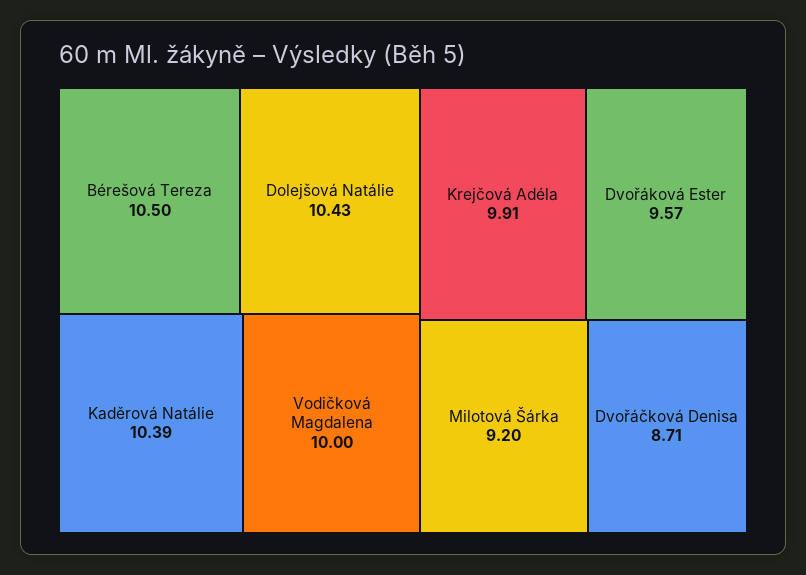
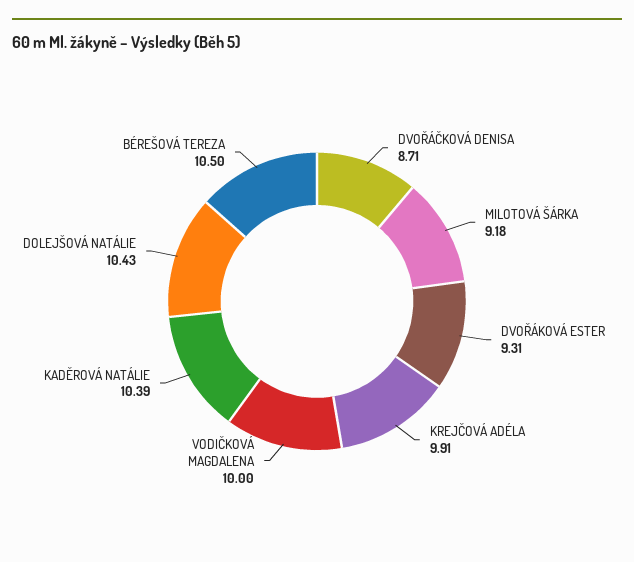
  {
    "Bérešová Tereza": 10.5,
    "Dolejšová Natálie": 10.43,
    "Kaděrová Natálie": 10.39,
    "Vodičková Magdalena": 10,
    "Krejčová Adéla": 9.91,
-   "Dvořáková Ester": 9.57,
+   "Dvořáková Ester": 9.31,
-   "Milotová Šárka": 9.2,
+   "Milotová Šárka": 9.18,
    "Dvořáčková Denisa": 8.71
  }

